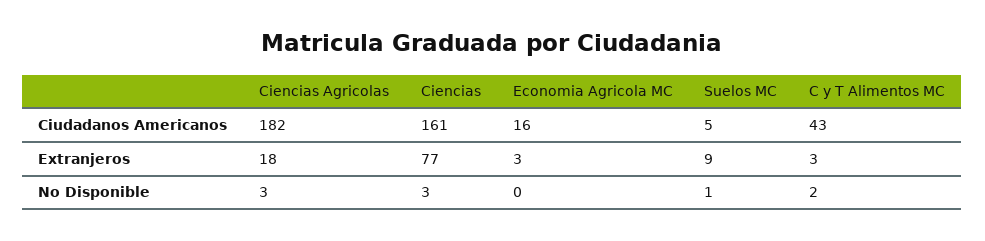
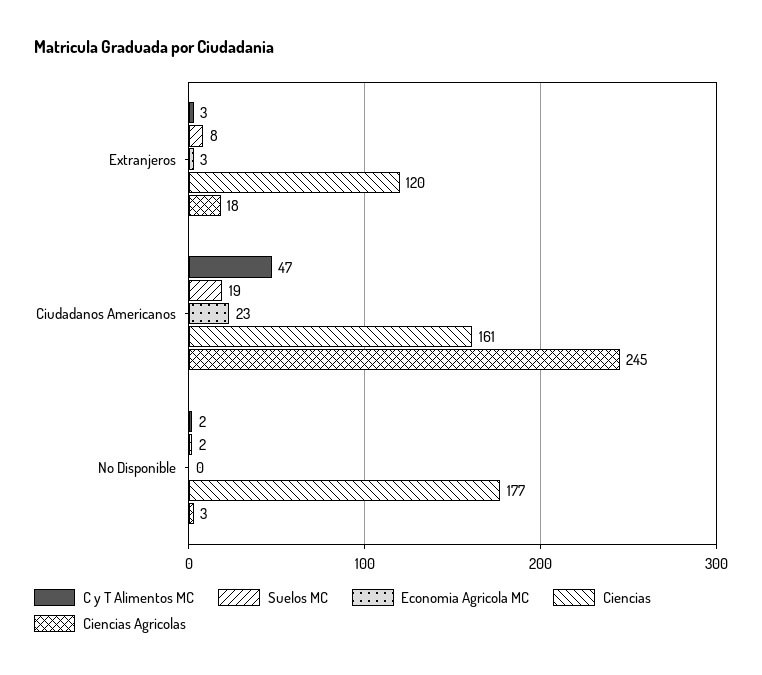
  {
    "Ciencias Agricolas": {
-     "Ciudadanos Americanos": 182,
+     "Ciudadanos Americanos": 245,
      "Extranjeros": 18,
      "No Disponible": 3
    },
    "Ciencias": {
      "Ciudadanos Americanos": 161,
-     "Extranjeros": 77,
+     "Extranjeros": 120,
-     "No Disponible": 3
+     "No Disponible": 177
    },
    "Economia Agricola MC": {
-     "Ciudadanos Americanos": 16,
+     "Ciudadanos Americanos": 23,
      "Extranjeros": 3,
      "No Disponible": 0
    },
    "Suelos MC": {
-     "Ciudadanos Americanos": 5,
+     "Ciudadanos Americanos": 19,
-     "Extranjeros": 9,
+     "Extranjeros": 8,
-     "No Disponible": 1
+     "No Disponible": 2
    },
    "C y T Alimentos MC": {
-     "Ciudadanos Americanos": 43,
+     "Ciudadanos Americanos": 47,
      "Extranjeros": 3,
      "No Disponible": 2
    }
  }

